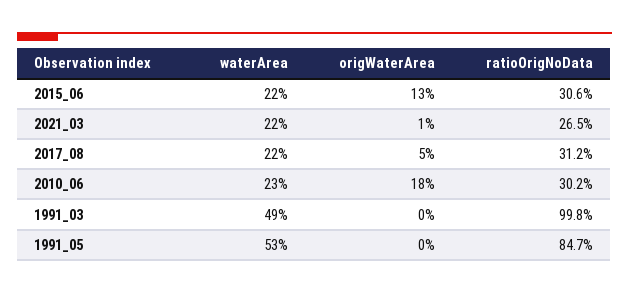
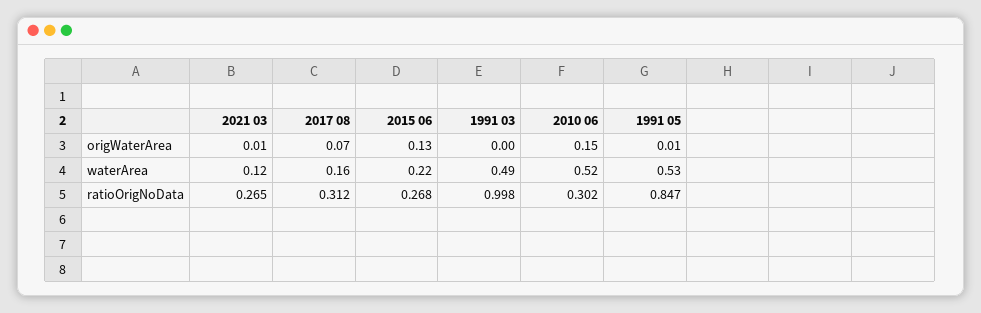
  {
    "waterArea": {
      "2015_06": 0.22,
-     "2021_03": 0.22,
+     "2021_03": 0.12,
-     "2017_08": 0.22,
+     "2017_08": 0.16,
-     "2010_06": 0.23,
+     "2010_06": 0.52,
      "1991_03": 0.49,
      "1991_05": 0.53
    },
    "origWaterArea": {
      "2015_06": 0.13,
      "2021_03": 0.01,
-     "2017_08": 0.05,
+     "2017_08": 0.07,
-     "2010_06": 0.18,
+     "2010_06": 0.15,
      "1991_03": 0,
-     "1991_05": 0
+     "1991_05": 0.01
    },
    "ratioOrigNoData": {
-     "2015_06": 0.306,
+     "2015_06": 0.268,
      "2021_03": 0.265,
      "2017_08": 0.312,
      "2010_06": 0.302,
      "1991_03": 0.998,
      "1991_05": 0.847
    }
  }

